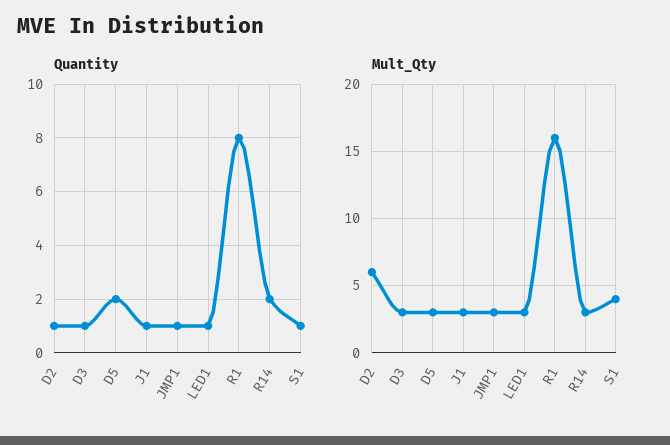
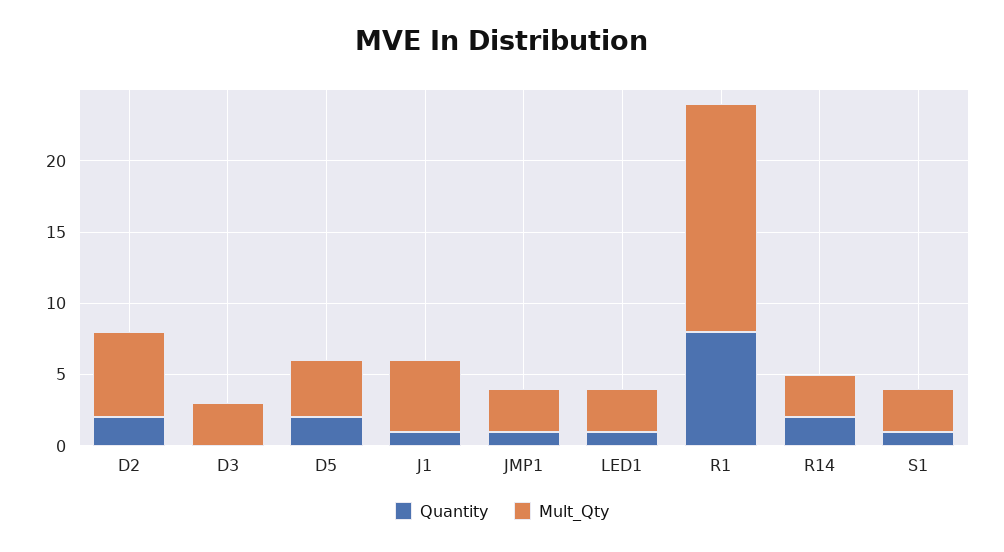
  {
    "Quantity": {
-     "D2": 1,
+     "D2": 2,
-     "D3": 1,
+     "D3": 0,
      "D5": 2,
      "J1": 1,
      "JMP1": 1,
      "LED1": 1,
      "R1": 8,
      "R14": 2,
      "S1": 1
    },
    "Mult_Qty": {
      "D2": 6,
      "D3": 3,
-     "D5": 3,
+     "D5": 4,
-     "J1": 3,
+     "J1": 5,
      "JMP1": 3,
      "LED1": 3,
      "R1": 16,
      "R14": 3,
-     "S1": 4
+     "S1": 3
    }
  }

